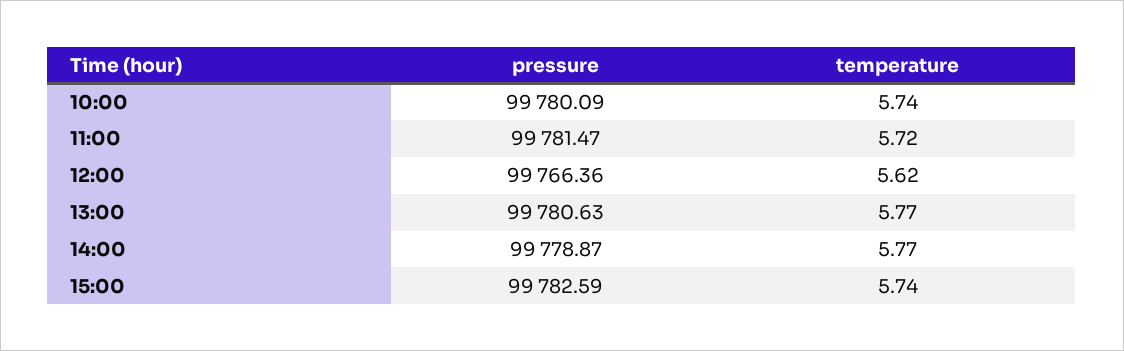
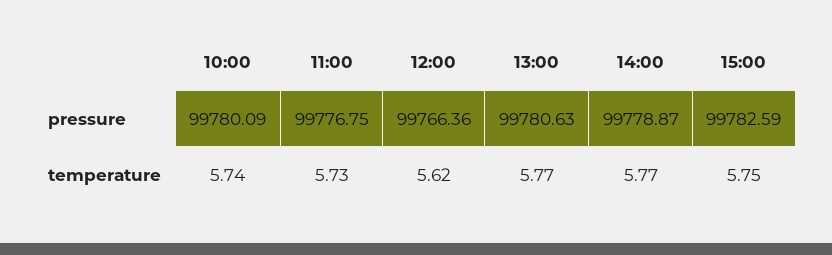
  {
    "pressure": {
      "10:00": 99780.09,
-     "11:00": 99781.47,
+     "11:00": 99776.75,
      "12:00": 99766.36,
      "13:00": 99780.63,
      "14:00": 99778.87,
      "15:00": 99782.59
    },
    "temperature": {
      "10:00": 5.74,
-     "11:00": 5.72,
+     "11:00": 5.73,
      "12:00": 5.62,
      "13:00": 5.77,
      "14:00": 5.77,
-     "15:00": 5.74
+     "15:00": 5.75
    }
  }

